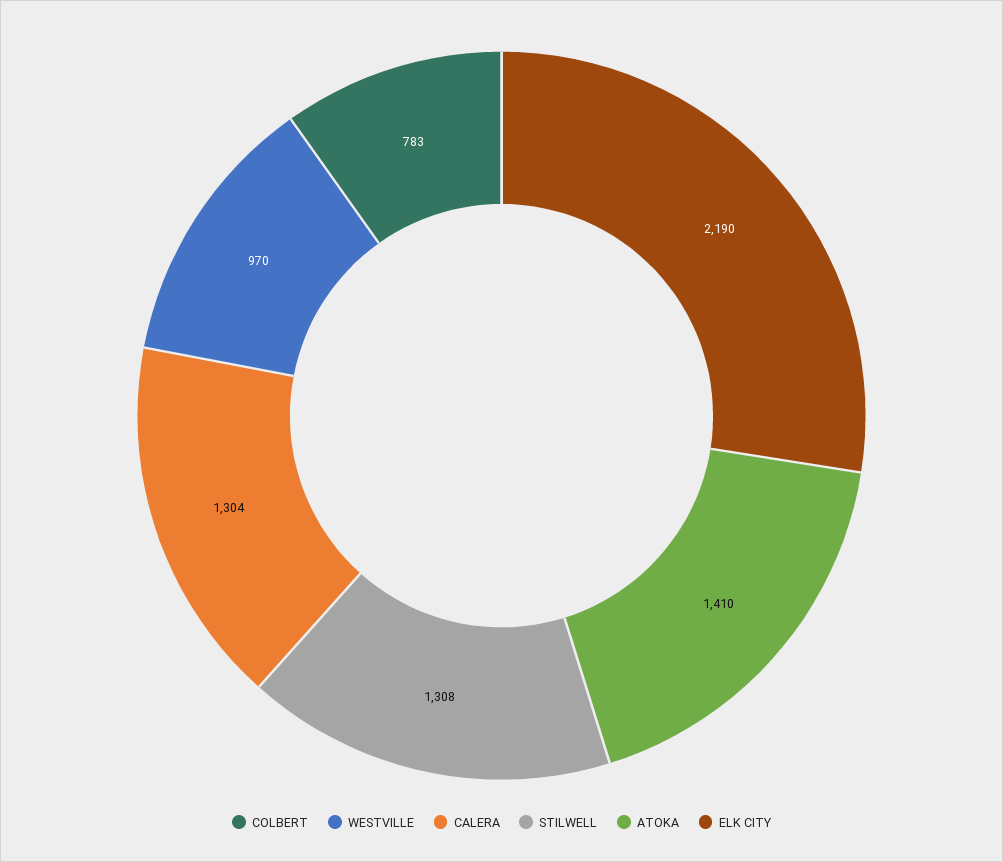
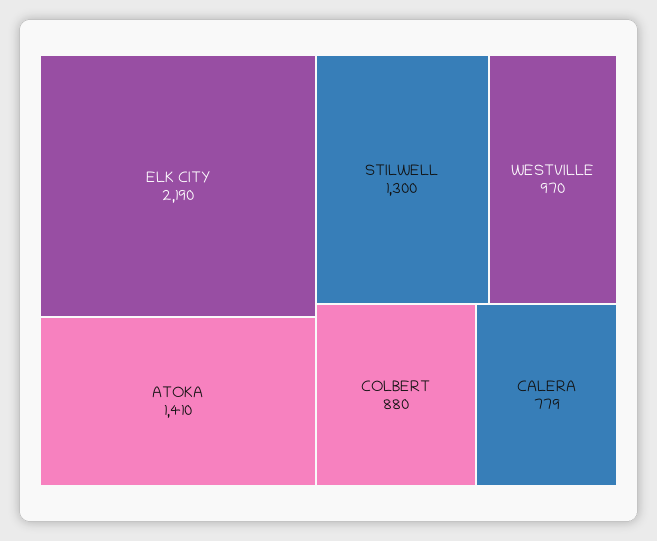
  {
-   "COLBERT": 783,
+   "COLBERT": 880,
    "WESTVILLE": 970,
-   "CALERA": 1304,
+   "CALERA": 779,
-   "STILWELL": 1308,
+   "STILWELL": 1300,
    "ATOKA": 1410,
    "ELK CITY": 2190
  }

